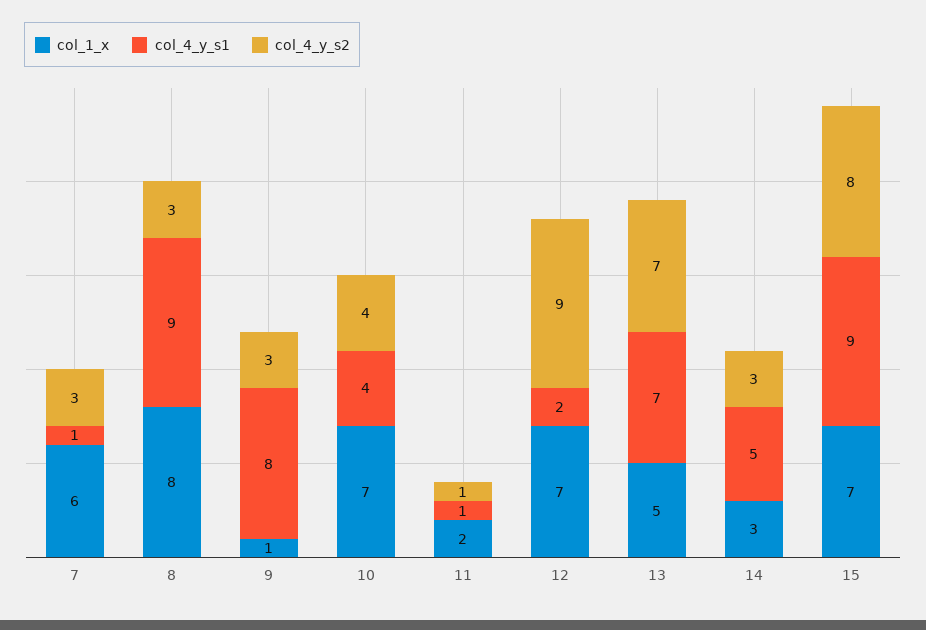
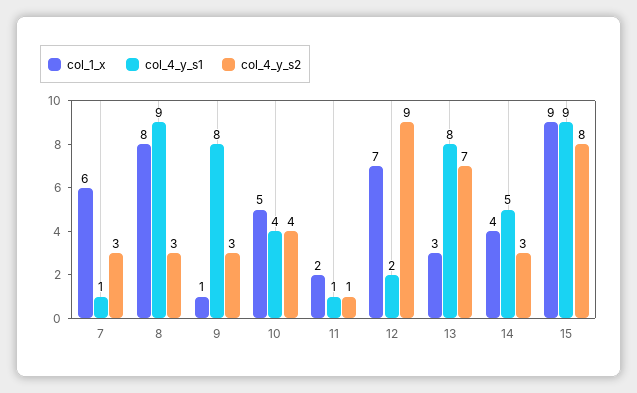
  {
    "col_1_x": {
      "7": 6,
      "8": 8,
      "9": 1,
-     "10": 7,
+     "10": 5,
      "11": 2,
      "12": 7,
-     "13": 5,
+     "13": 3,
-     "14": 3,
+     "14": 4,
-     "15": 7
+     "15": 9
    },
    "col_4_y_s1": {
      "7": 1,
      "8": 9,
      "9": 8,
      "10": 4,
      "11": 1,
      "12": 2,
-     "13": 7,
+     "13": 8,
      "14": 5,
      "15": 9
    },
    "col_4_y_s2": {
      "7": 3,
      "8": 3,
      "9": 3,
      "10": 4,
      "11": 1,
      "12": 9,
      "13": 7,
      "14": 3,
      "15": 8
    }
  }

